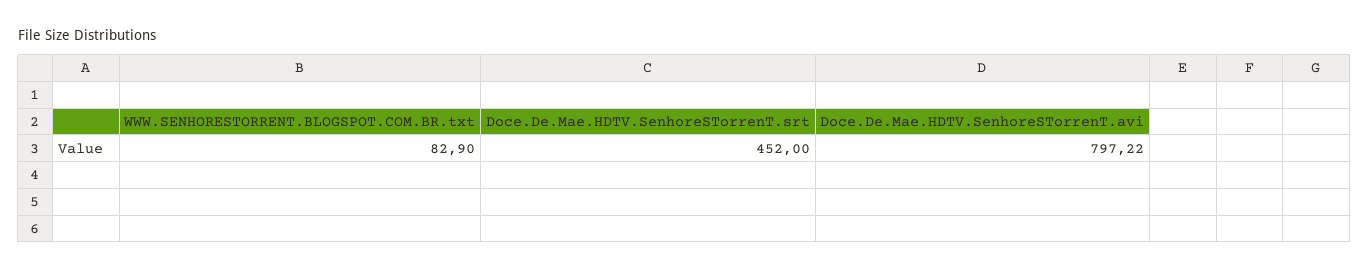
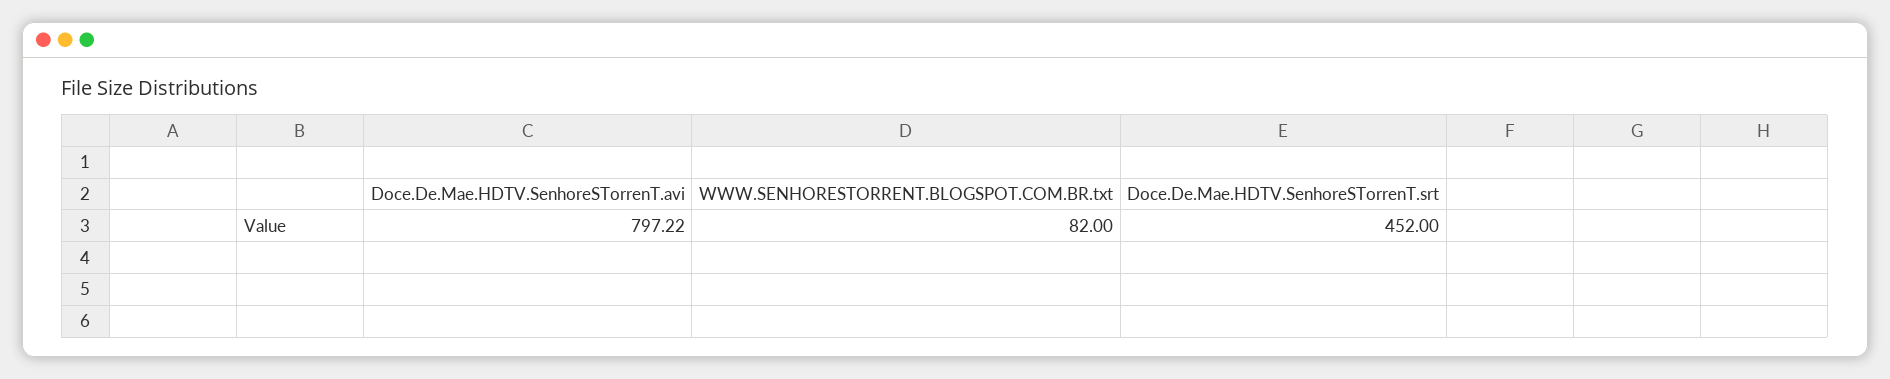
  {
-   "WWW.SENHORESTORRENT.BLOGSPOT.COM.BR.txt": 82.9,
+   "WWW.SENHORESTORRENT.BLOGSPOT.COM.BR.txt": 82,
    "Doce.De.Mae.HDTV.SenhoreSTorrenT.srt": 452,
    "Doce.De.Mae.HDTV.SenhoreSTorrenT.avi": 797.22
  }

